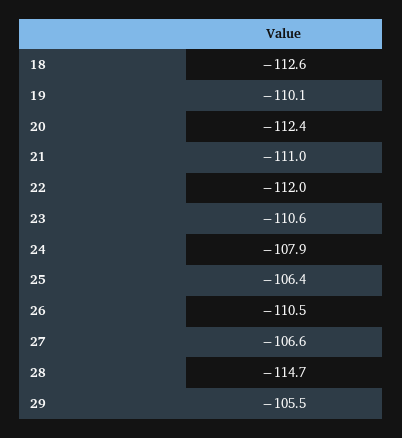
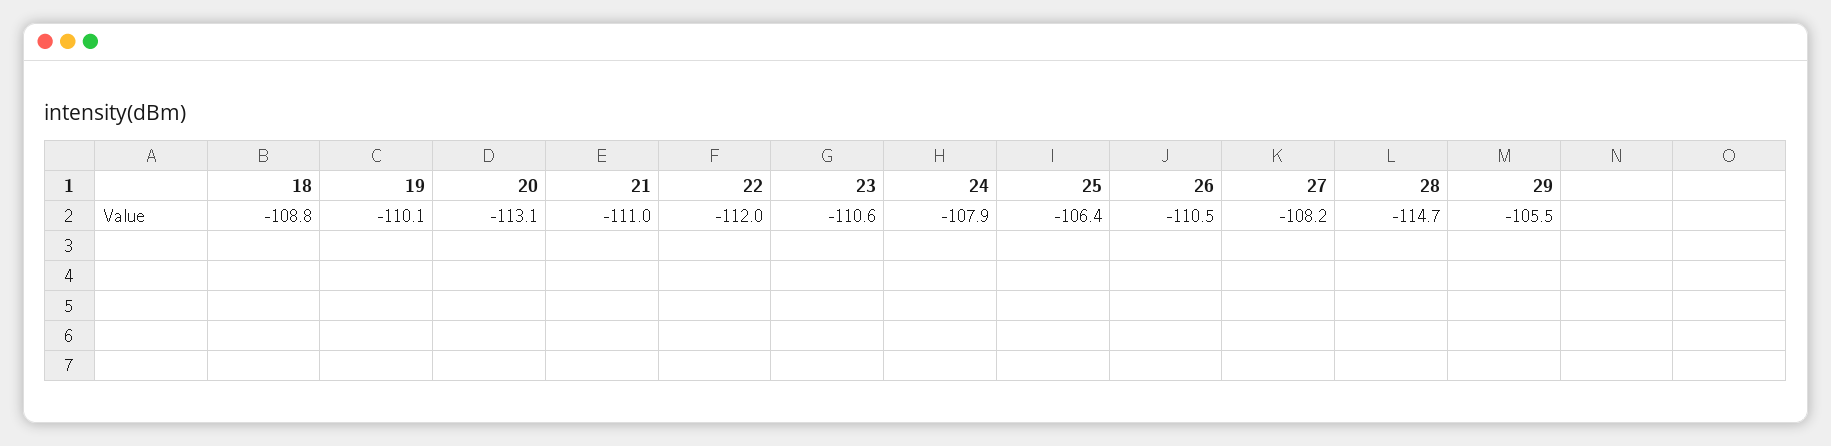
  {
-   "18": -112.6,
+   "18": -108.8,
    "19": -110.1,
-   "20": -112.4,
+   "20": -113.1,
    "21": -111,
    "22": -112,
    "23": -110.6,
    "24": -107.9,
    "25": -106.4,
    "26": -110.5,
-   "27": -106.6,
+   "27": -108.2,
    "28": -114.7,
    "29": -105.5
  }

